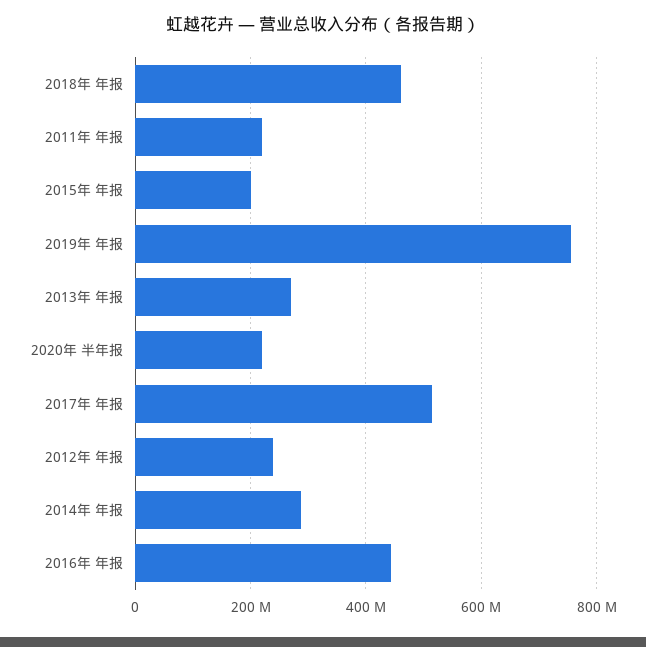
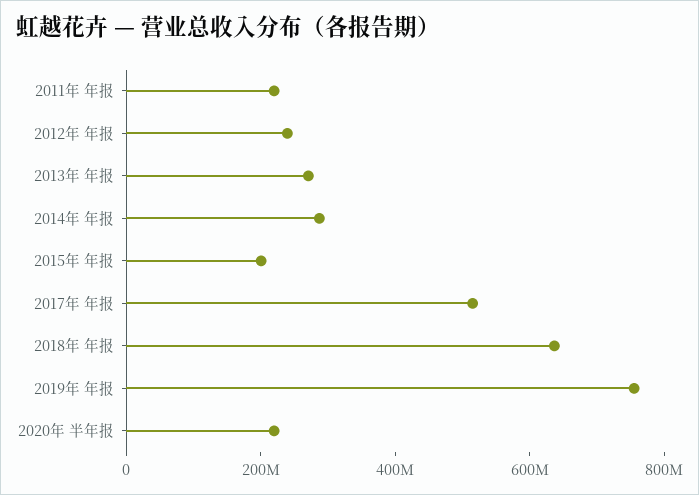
  {
-   "2018年 年报": 460000000,
+   "2018年 年报": 650000000,
    "2011年 年报": 220000000,
    "2015年 年报": 200000000,
    "2019年 年报": 760000000,
    "2013年 年报": 280000000,
    "2020年 半年报": 220000000,
    "2017年 年报": 520000000,
    "2012年 年报": 240000000,
-   "2014年 年报": 280000000,
+   "2014年 年报": 280000000
-   "2016年 年报": 440000000
  }

